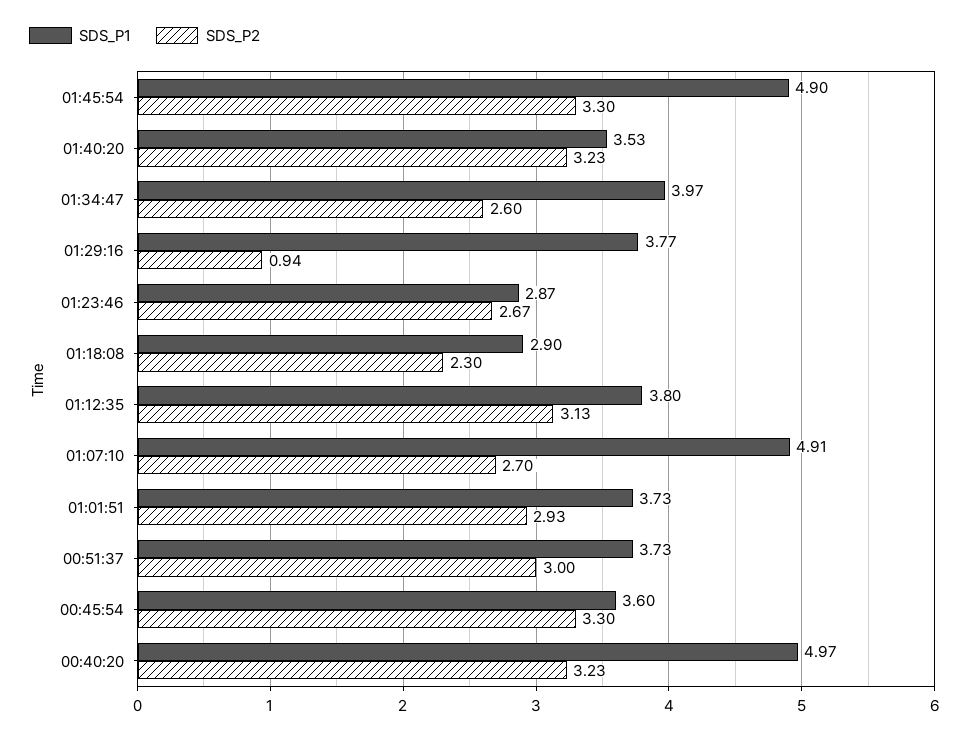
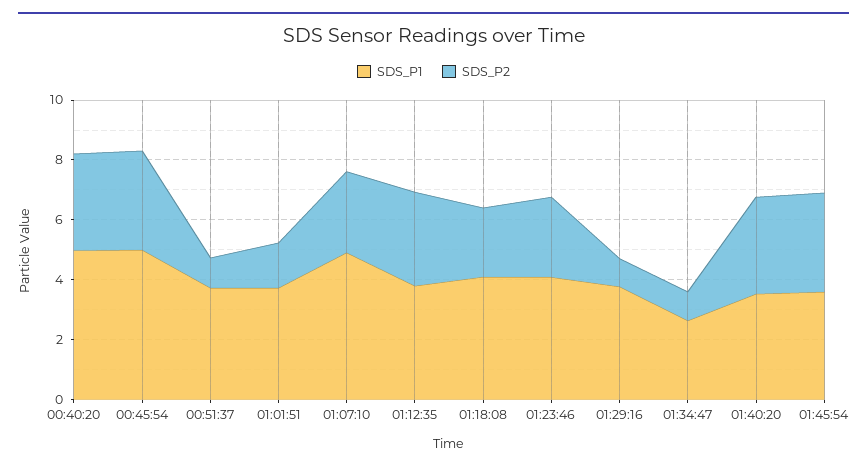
  {
    "SDS_P1": {
-     "01:45:54": 4.9,
+     "01:45:54": 3.5,
      "01:40:20": 3.53,
-     "01:34:47": 3.97,
+     "01:34:47": 2.5,
      "01:29:16": 3.77,
-     "01:23:46": 2.87,
+     "01:23:46": 4,
-     "01:18:08": 2.9,
+     "01:18:08": 4,
      "01:12:35": 3.8,
      "01:07:10": 4.91,
      "01:01:51": 3.73,
      "00:51:37": 3.73,
-     "00:45:54": 3.6,
+     "00:45:54": 5,
      "00:40:20": 4.97
    },
    "SDS_P2": {
      "01:45:54": 3.3,
      "01:40:20": 3.23,
-     "01:34:47": 2.6,
+     "01:34:47": 1,
      "01:29:16": 0.94,
      "01:23:46": 2.67,
      "01:18:08": 2.3,
      "01:12:35": 3.13,
      "01:07:10": 2.7,
-     "01:01:51": 2.93,
+     "01:01:51": 1.5,
-     "00:51:37": 3,
+     "00:51:37": 1,
      "00:45:54": 3.3,
      "00:40:20": 3.23
    }
  }

